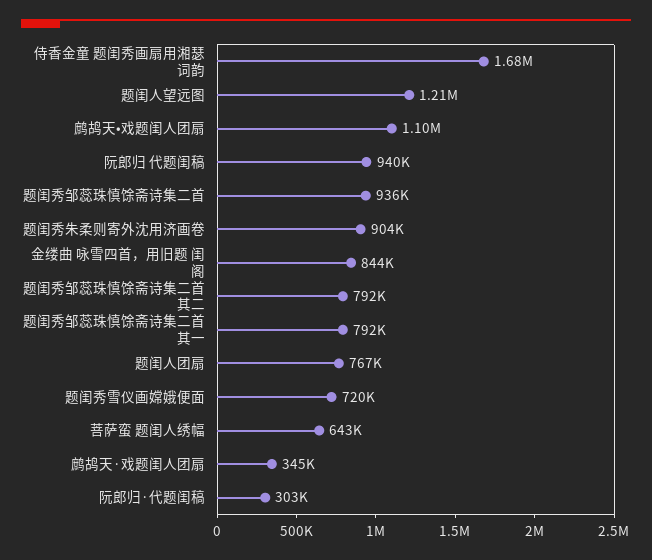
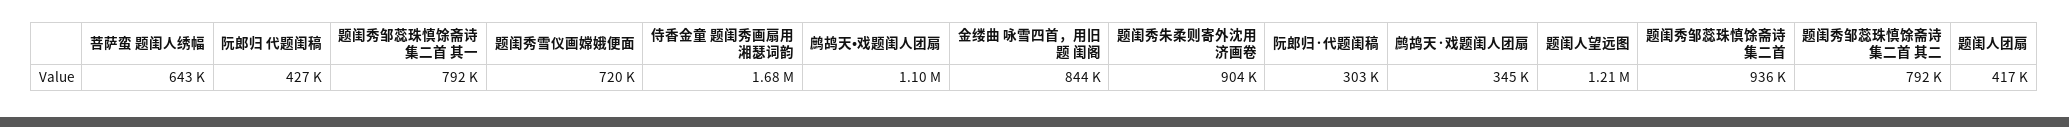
  {
    "侍香金童 题闺秀画扇用湘瑟词韵": 1680000,
    "题闺人望远图": 1210000,
    "鹧鸪天•戏题闺人团扇": 1100000,
-   "阮郎归 代题闺稿": 940000,
+   "阮郎归 代题闺稿": 427000,
    "题闺秀邹蕊珠慎馀斋诗集二首": 936000,
    "题闺秀朱柔则寄外沈用济画卷": 904000,
    "金缕曲 咏雪四首，用旧题 闺阁": 844000,
    "题闺秀邹蕊珠慎馀斋诗集二首 其二": 792000,
    "题闺秀邹蕊珠慎馀斋诗集二首 其一": 792000,
-   "题闺人团扇": 767000,
+   "题闺人团扇": 417000,
    "题闺秀雪仪画嫦娥便面": 720000,
    "菩萨蛮 题闺人绣幅": 643000,
    "鹧鸪天·戏题闺人团扇": 345000,
    "阮郎归·代题闺稿": 303000
  }

